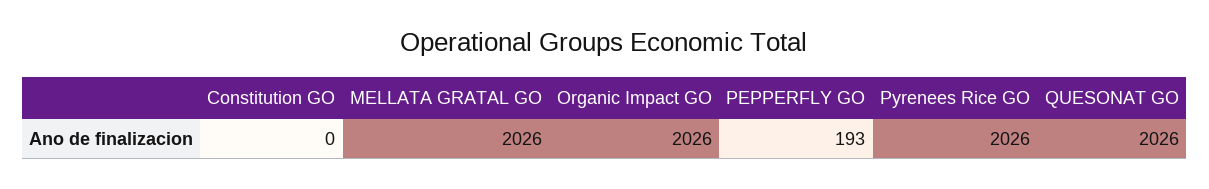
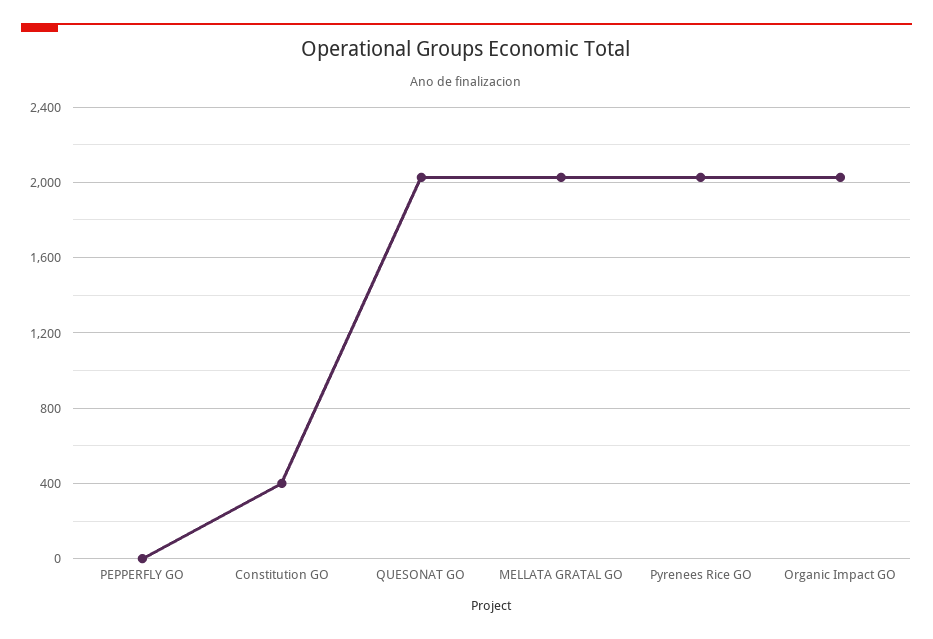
  {
-   "Constitution GO": 0,
+   "Constitution GO": 400,
    "MELLATA GRATAL GO": 2026,
    "Organic Impact GO": 2026,
-   "PEPPERFLY GO": 193,
+   "PEPPERFLY GO": 0,
    "Pyrenees Rice GO": 2026,
    "QUESONAT GO": 2026
  }

